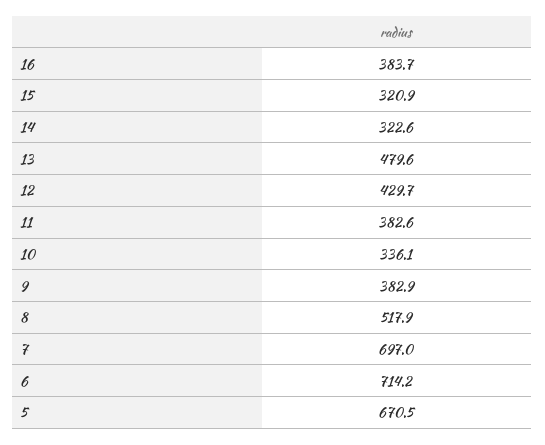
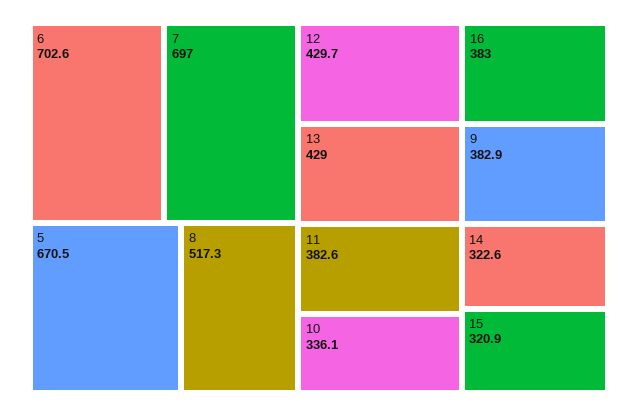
  {
-   "16": 383.7,
+   "16": 383,
    "15": 320.9,
    "14": 322.6,
-   "13": 479.6,
+   "13": 429,
    "12": 429.7,
    "11": 382.6,
    "10": 336.1,
    "9": 382.9,
-   "8": 517.9,
+   "8": 517.3,
    "7": 697,
-   "6": 714.2,
+   "6": 702.6,
    "5": 670.5
  }

